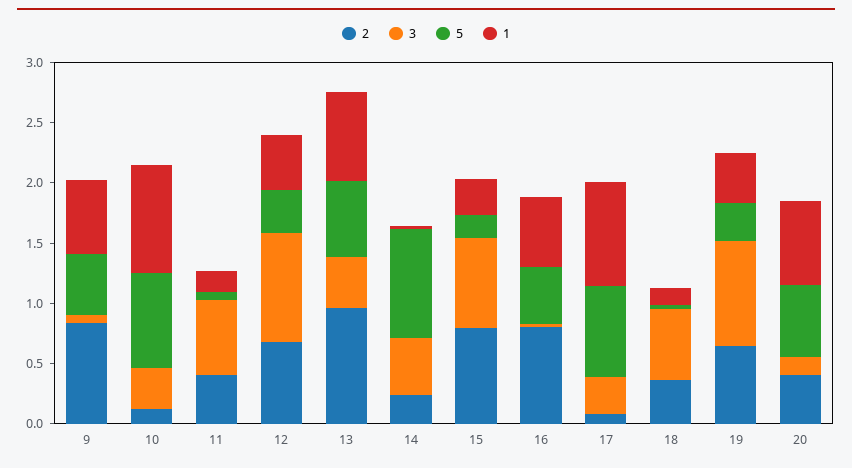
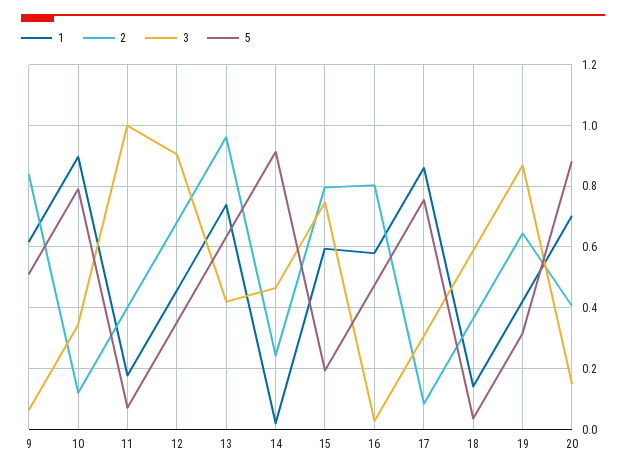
  {
    "2": {
      "9": 0.84,
      "10": 0.12,
      "11": 0.4,
      "12": 0.68,
      "13": 0.96,
      "14": 0.24,
      "15": 0.8,
      "16": 0.8,
      "17": 0.08,
      "18": 0.36,
      "19": 0.64,
      "20": 0.4
    },
    "3": {
      "9": 0.06,
      "10": 0.34,
-     "11": 0.6,
+     "11": 1,
      "12": 0.9,
      "13": 0.42,
      "14": 0.46,
      "15": 0.74,
      "16": 0.02,
      "17": 0.3,
      "18": 0.58,
      "19": 0.86,
      "20": 0.14
    },
    "5": {
      "9": 0.5,
      "10": 0.8,
      "11": 0.08,
      "12": 0.36,
      "13": 0.64,
      "14": 0.92,
      "15": 0.2,
      "16": 0.48,
      "17": 0.76,
      "18": 0.04,
      "19": 0.32,
-     "20": 0.6
+     "20": 0.88
    },
    "1": {
      "9": 0.62,
      "10": 0.9,
      "11": 0.18,
      "12": 0.46,
      "13": 0.74,
      "14": 0.02,
-     "15": 0.3,
+     "15": 0.6,
      "16": 0.58,
      "17": 0.86,
      "18": 0.14,
      "19": 0.42,
      "20": 0.7
    }
  }

